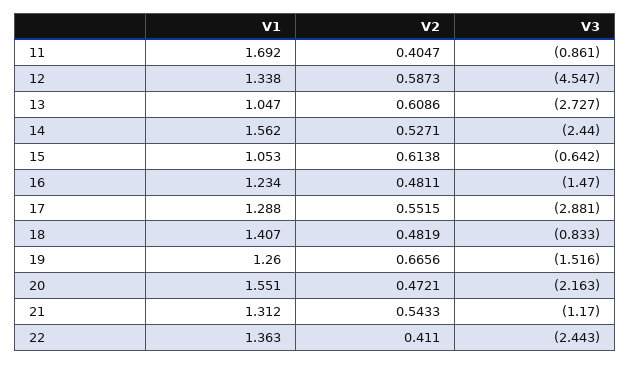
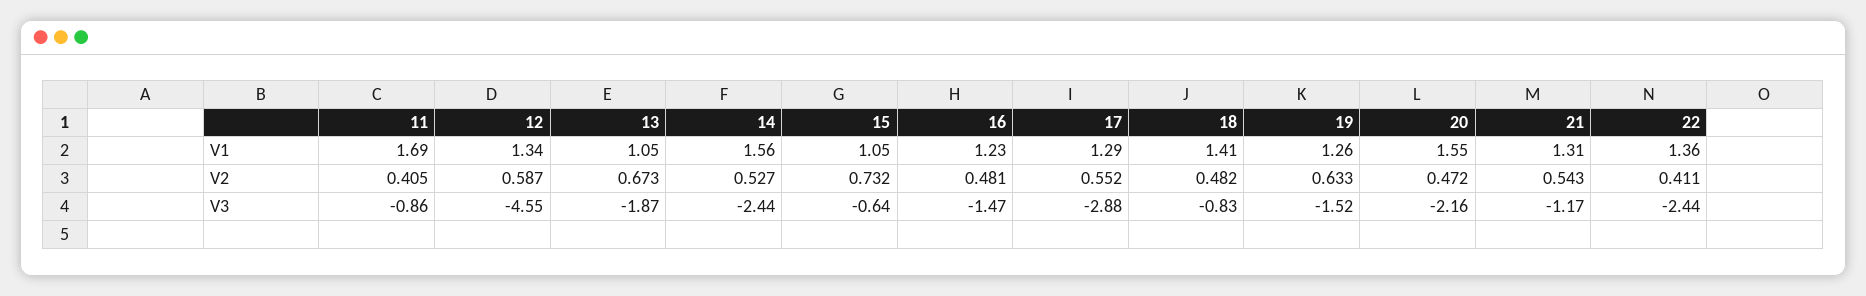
  {
    "V1": {
      "11": 1.692,
      "12": 1.338,
      "13": 1.047,
      "14": 1.562,
      "15": 1.053,
      "16": 1.234,
      "17": 1.288,
      "18": 1.407,
      "19": 1.26,
      "20": 1.551,
      "21": 1.312,
      "22": 1.363
    },
    "V2": {
      "11": 0.4047,
      "12": 0.5873,
-     "13": 0.6086,
+     "13": 0.673,
      "14": 0.5271,
-     "15": 0.6138,
+     "15": 0.732,
      "16": 0.4811,
      "17": 0.5515,
      "18": 0.4819,
-     "19": 0.6656,
+     "19": 0.633,
      "20": 0.4721,
      "21": 0.5433,
      "22": 0.411
    },
    "V3": {
      "11": -0.861,
      "12": -4.547,
-     "13": -2.727,
+     "13": -1.87,
      "14": -2.44,
      "15": -0.642,
      "16": -1.47,
      "17": -2.881,
      "18": -0.833,
      "19": -1.516,
      "20": -2.163,
      "21": -1.17,
      "22": -2.443
    }
  }

